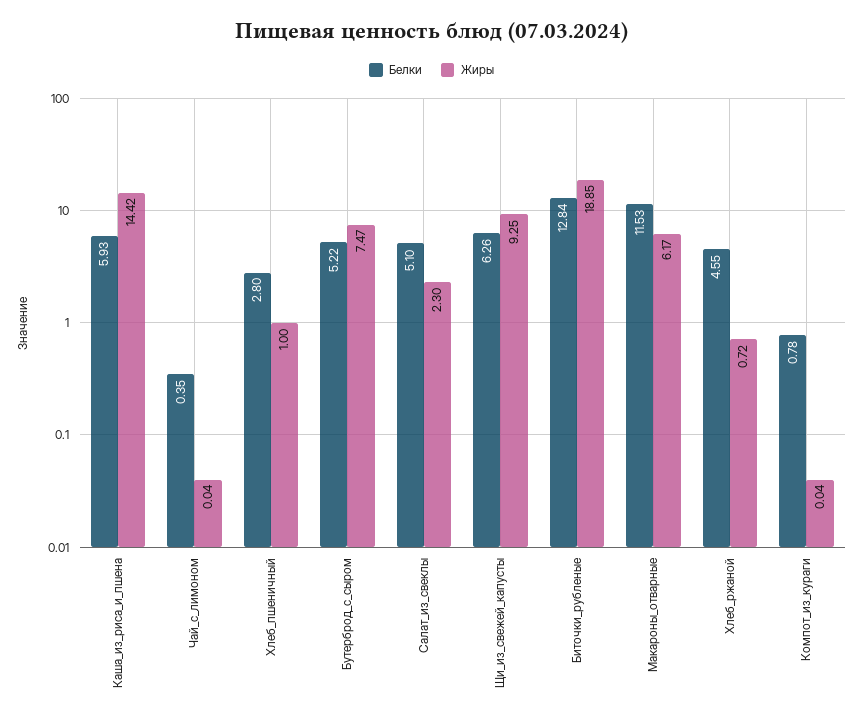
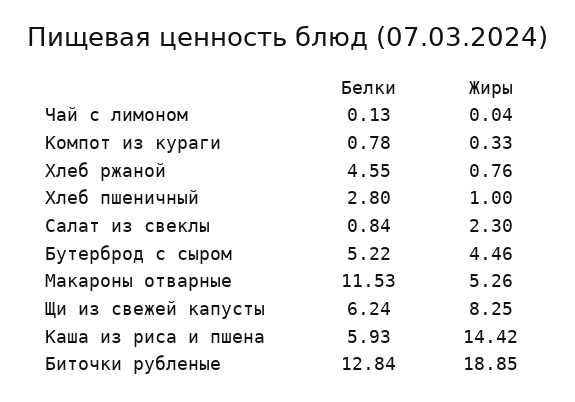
  {
    "Белки": {
      "Каша_из_риса_и_пшена": 5.93,
-     "Чай_с_лимоном": 0.35,
+     "Чай_с_лимоном": 0.13,
      "Хлеб_пшеничный": 2.8,
      "Бутерброд_с_сыром": 5.22,
-     "Салат_из_свеклы": 5.1,
+     "Салат_из_свеклы": 0.84,
-     "Щи_из_свежей_капусты": 6.26,
+     "Щи_из_свежей_капусты": 6.24,
      "Биточки_рубленые": 12.84,
      "Макароны_отварные": 11.53,
      "Хлеб_ржаной": 4.55,
      "Компот_из_кураги": 0.78
    },
    "Жиры": {
      "Каша_из_риса_и_пшена": 14.42,
      "Чай_с_лимоном": 0.04,
      "Хлеб_пшеничный": 1,
-     "Бутерброд_с_сыром": 7.47,
+     "Бутерброд_с_сыром": 4.46,
      "Салат_из_свеклы": 2.3,
-     "Щи_из_свежей_капусты": 9.25,
+     "Щи_из_свежей_капусты": 8.25,
      "Биточки_рубленые": 18.85,
-     "Макароны_отварные": 6.17,
+     "Макароны_отварные": 5.26,
-     "Хлеб_ржаной": 0.72,
+     "Хлеб_ржаной": 0.76,
-     "Компот_из_кураги": 0.04
+     "Компот_из_кураги": 0.33
    }
  }

